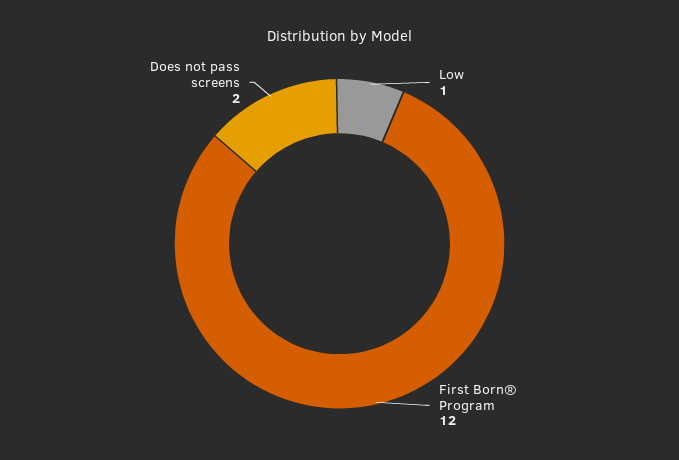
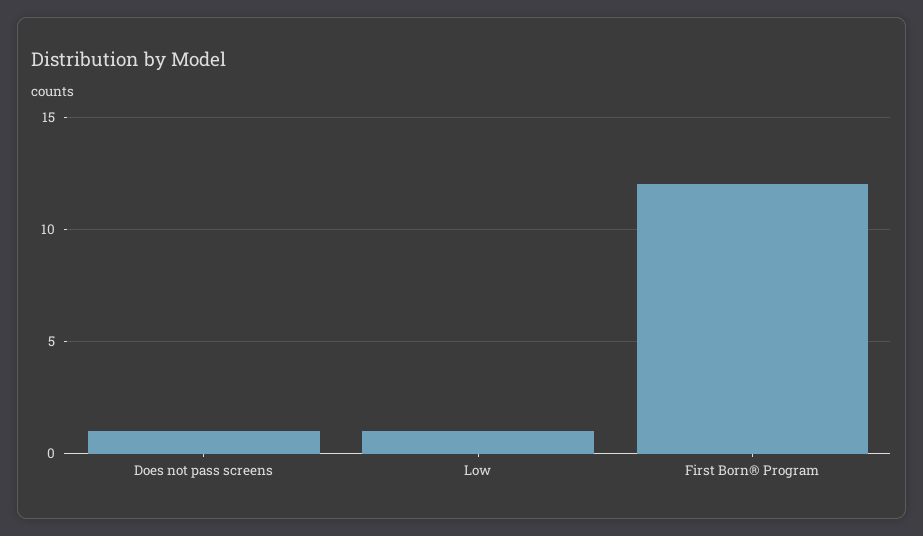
  {
    "Low": 1,
    "First Born® Program": 12,
-   "Does not pass screens": 2
+   "Does not pass screens": 1
  }

